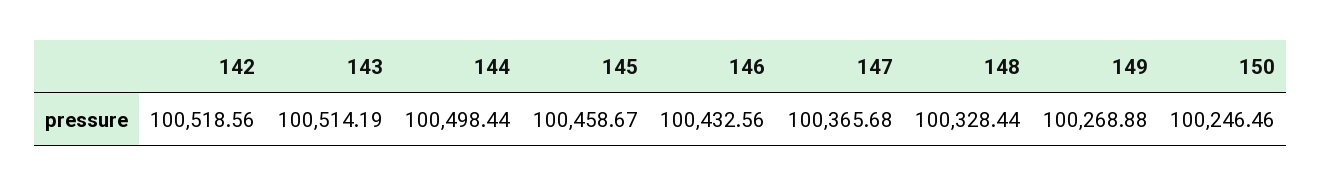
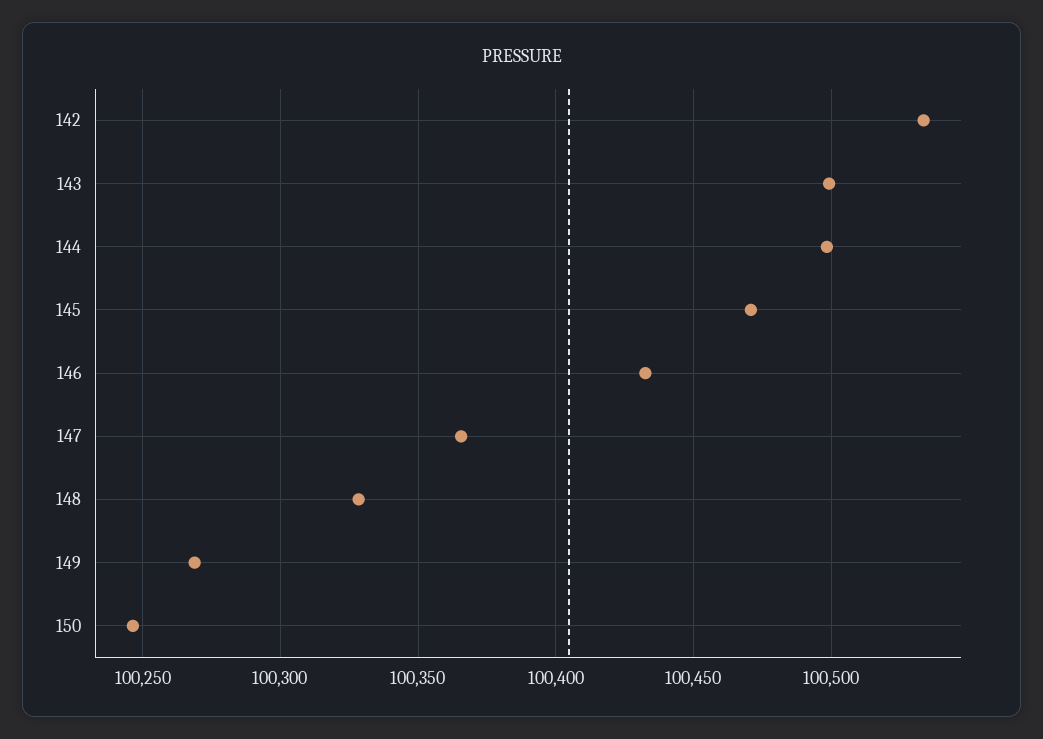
  {
-   "142": 100518.56,
+   "142": 100535,
-   "143": 100514.19,
+   "143": 100500,
    "144": 100498.44,
-   "145": 100458.67,
+   "145": 100470,
    "146": 100432.56,
    "147": 100365.68,
    "148": 100328.44,
    "149": 100268.88,
    "150": 100246.46
  }

